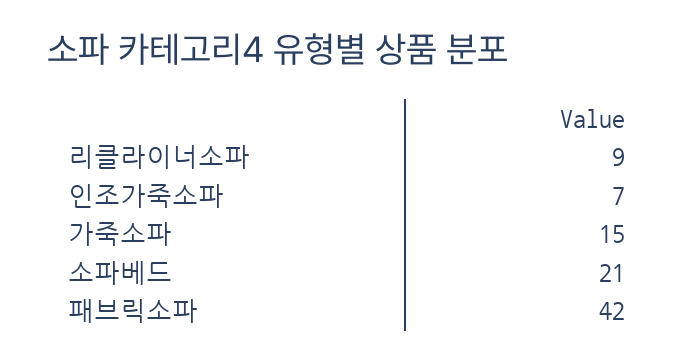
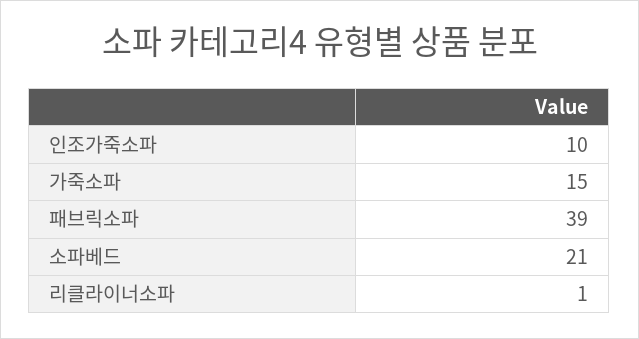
  {
-   "리클라이너소파": 9,
+   "리클라이너소파": 1,
-   "인조가죽소파": 7,
+   "인조가죽소파": 10,
    "가죽소파": 15,
    "소파베드": 21,
-   "패브릭소파": 42
+   "패브릭소파": 39
  }

